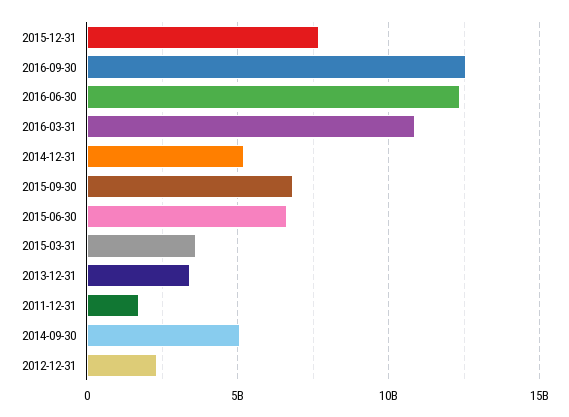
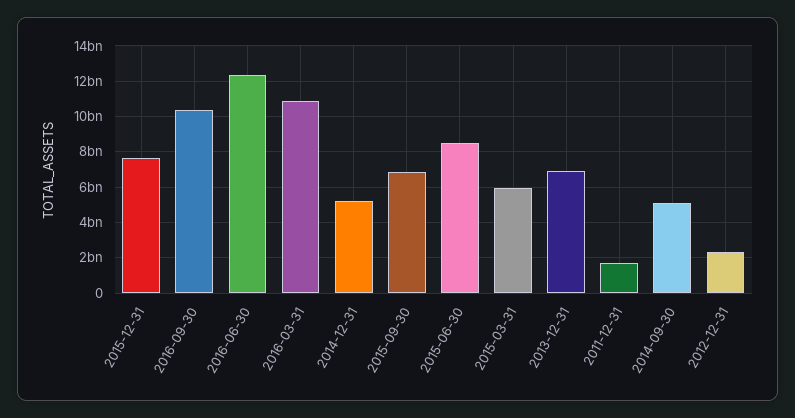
  {
    "2015-12-31": 7500000000,
-   "2016-09-30": 12500000000,
+   "2016-09-30": 10500000000,
    "2016-06-30": 12500000000,
    "2016-03-31": 11000000000,
    "2014-12-31": 5000000000,
    "2015-09-30": 7000000000,
-   "2015-06-30": 6500000000,
+   "2015-06-30": 8500000000,
-   "2015-03-31": 3500000000,
+   "2015-03-31": 6000000000,
-   "2013-12-31": 3500000000,
+   "2013-12-31": 7000000000,
    "2011-12-31": 1500000000,
    "2014-09-30": 5000000000,
    "2012-12-31": 2500000000
  }

